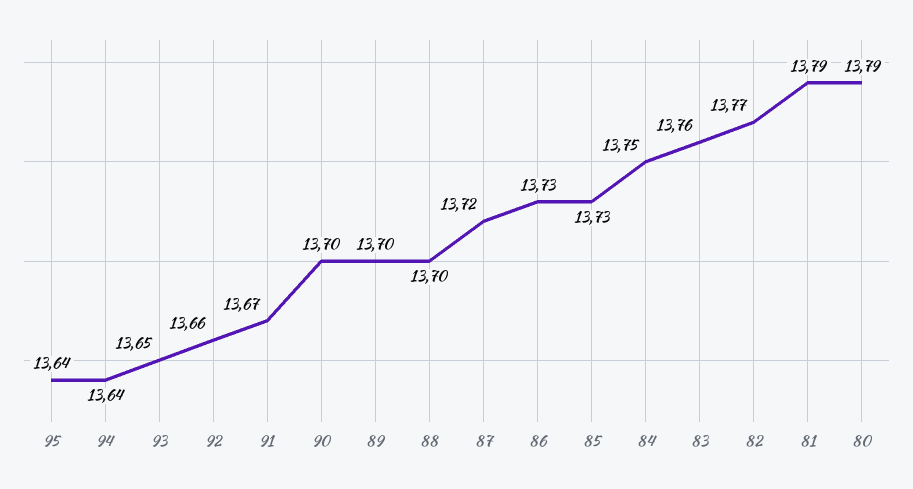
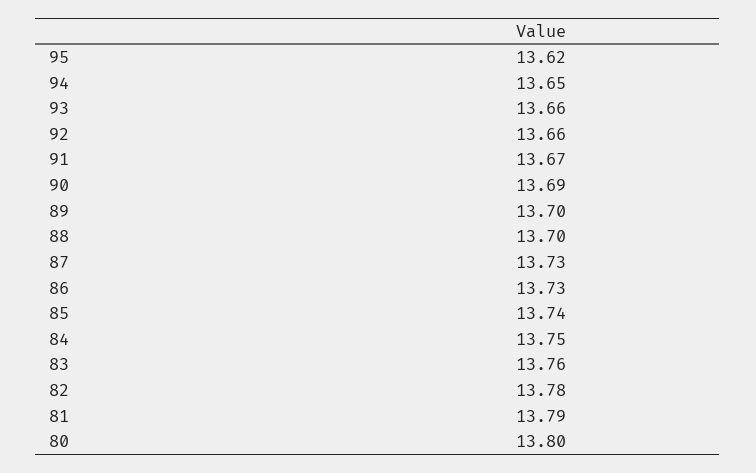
  {
-   "95": 13.64,
+   "95": 13.62,
-   "94": 13.64,
+   "94": 13.65,
-   "93": 13.65,
+   "93": 13.66,
    "92": 13.66,
    "91": 13.67,
-   "90": 13.7,
+   "90": 13.69,
    "89": 13.7,
    "88": 13.7,
-   "87": 13.72,
+   "87": 13.73,
    "86": 13.73,
-   "85": 13.73,
+   "85": 13.74,
    "84": 13.75,
    "83": 13.76,
-   "82": 13.77,
+   "82": 13.78,
    "81": 13.79,
-   "80": 13.79
+   "80": 13.8
  }

